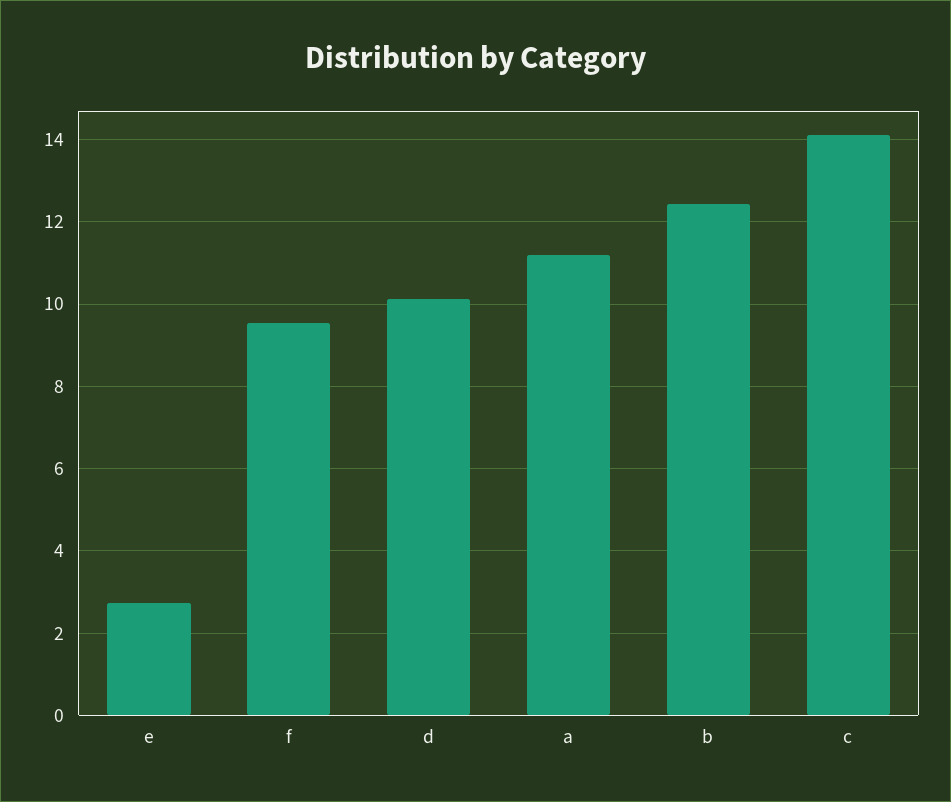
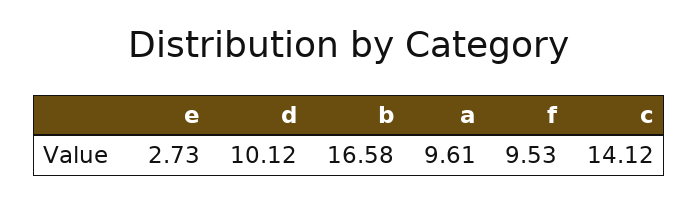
  {
    "e": 2.73,
    "f": 9.53,
    "d": 10.12,
-   "a": 11.2,
+   "a": 9.61,
-   "b": 12.4,
+   "b": 16.58,
    "c": 14.12
  }

